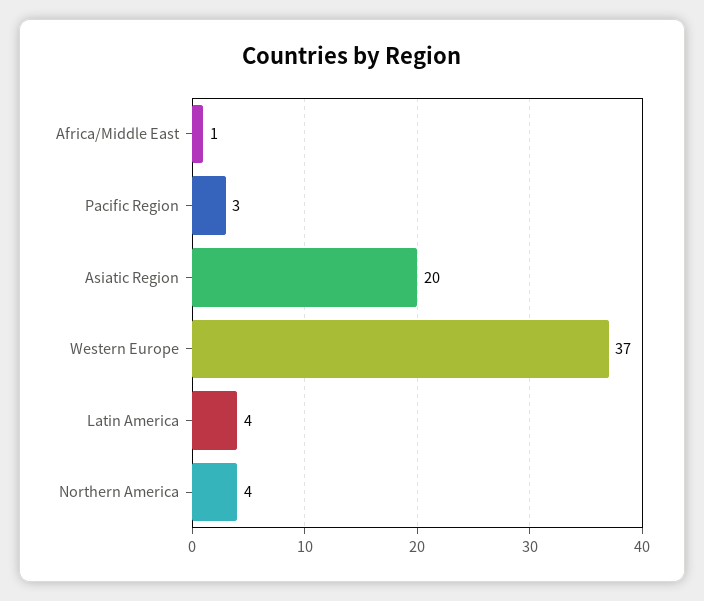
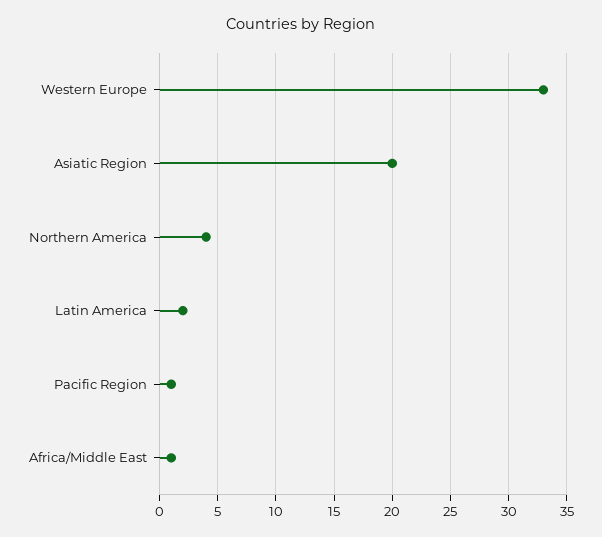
  {
    "Africa/Middle East": 1,
-   "Pacific Region": 3,
+   "Pacific Region": 1,
    "Asiatic Region": 20,
-   "Western Europe": 37,
+   "Western Europe": 33,
-   "Latin America": 4,
+   "Latin America": 2,
    "Northern America": 4
  }

